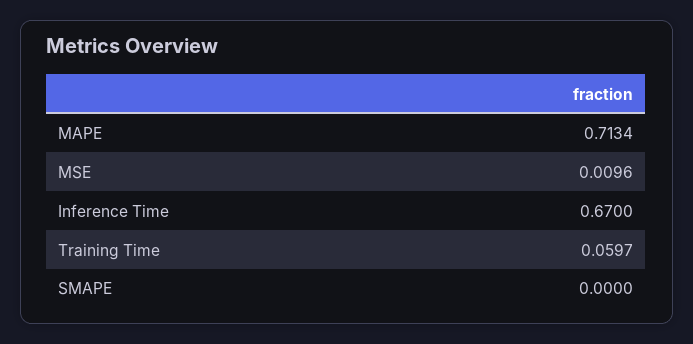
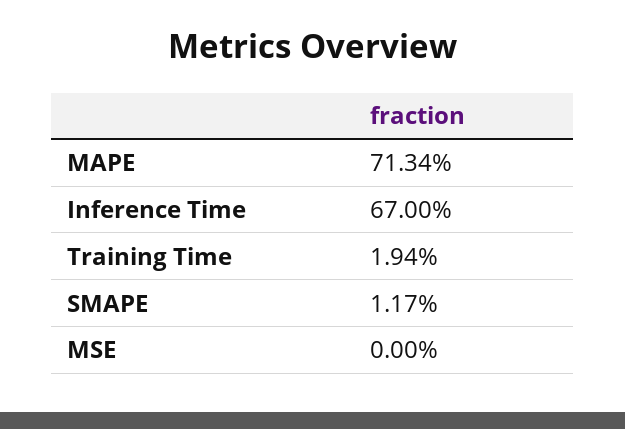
  {
    "MAPE": 0.7134,
-   "MSE": 0.0096,
+   "MSE": 0,
    "Inference Time": 0.67,
-   "Training Time": 0.0597,
+   "Training Time": 0.0194,
-   "SMAPE": 0
+   "SMAPE": 0.0117
  }

